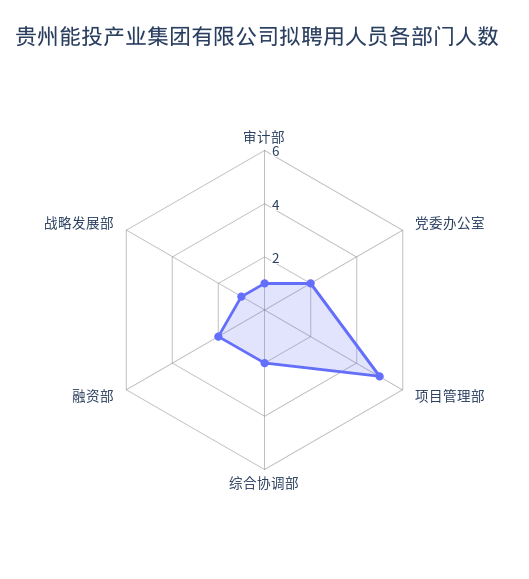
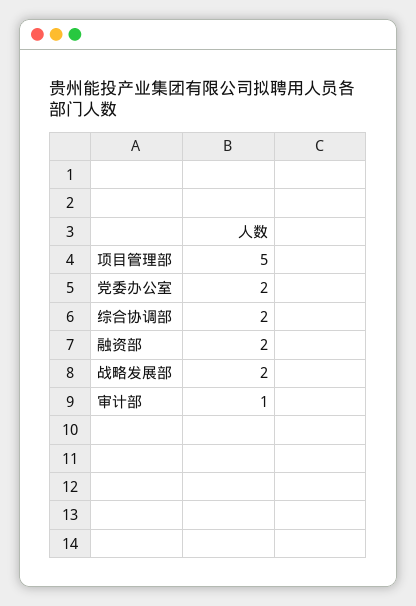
  {
    "审计部": 1,
    "党委办公室": 2,
    "项目管理部": 5,
    "综合协调部": 2,
    "融资部": 2,
-   "战略发展部": 1
+   "战略发展部": 2
  }

